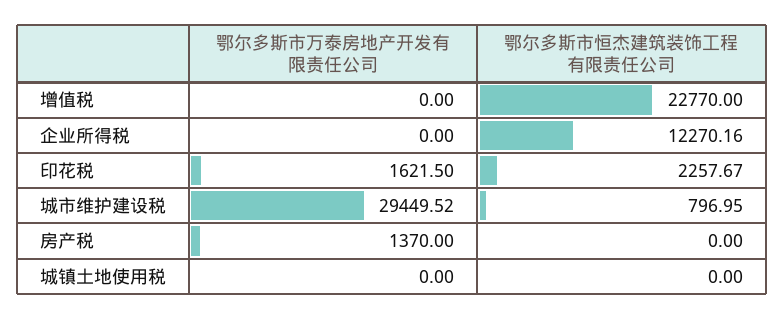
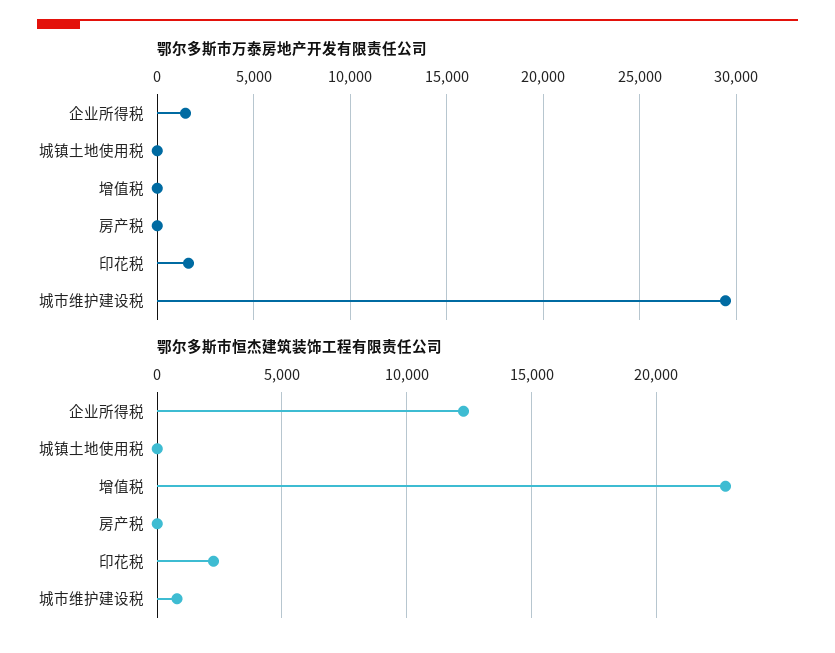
  {
    "鄂尔多斯市万泰房地产开发有限责任公司": {
      "增值税": 0,
-     "企业所得税": 0,
+     "企业所得税": 1500,
      "印花税": 1621.5,
      "城市维护建设税": 29449.52,
-     "房产税": 1370,
+     "房产税": 0,
      "城镇土地使用税": 0
    },
    "鄂尔多斯市恒杰建筑装饰工程有限责任公司": {
      "增值税": 22770,
      "企业所得税": 12270.16,
      "印花税": 2257.67,
      "城市维护建设税": 796.95,
      "房产税": 0,
      "城镇土地使用税": 0
    }
  }

